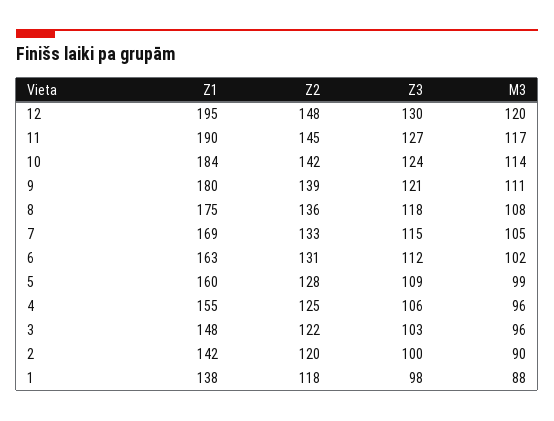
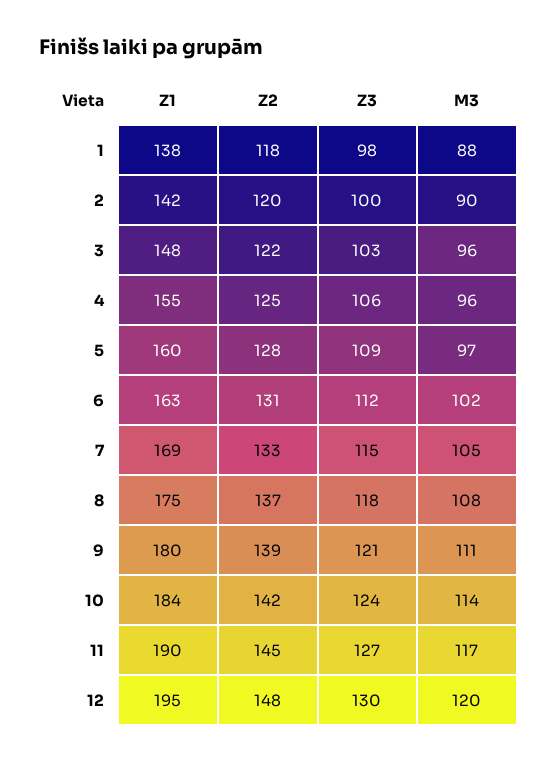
  {
    "Z1": {
      "12": 195,
      "11": 190,
      "10": 184,
      "9": 180,
      "8": 175,
      "7": 169,
      "6": 163,
      "5": 160,
      "4": 155,
      "3": 148,
      "2": 142,
      "1": 138
    },
    "Z2": {
      "12": 148,
      "11": 145,
      "10": 142,
      "9": 139,
-     "8": 136,
+     "8": 137,
      "7": 133,
      "6": 131,
      "5": 128,
      "4": 125,
      "3": 122,
      "2": 120,
      "1": 118
    },
    "Z3": {
      "12": 130,
      "11": 127,
      "10": 124,
      "9": 121,
      "8": 118,
      "7": 115,
      "6": 112,
      "5": 109,
      "4": 106,
      "3": 103,
      "2": 100,
      "1": 98
    },
    "M3": {
      "12": 120,
      "11": 117,
      "10": 114,
      "9": 111,
      "8": 108,
      "7": 105,
      "6": 102,
-     "5": 99,
+     "5": 97,
      "4": 96,
      "3": 96,
      "2": 90,
      "1": 88
    }
  }

